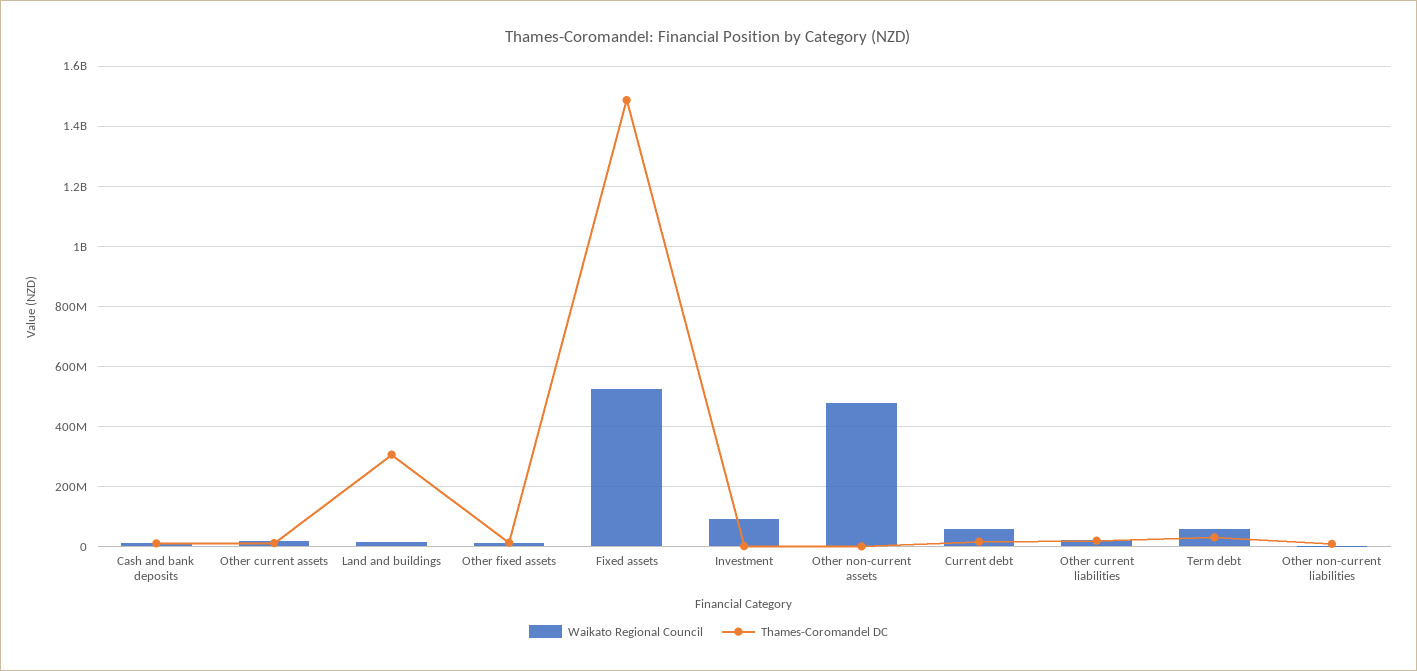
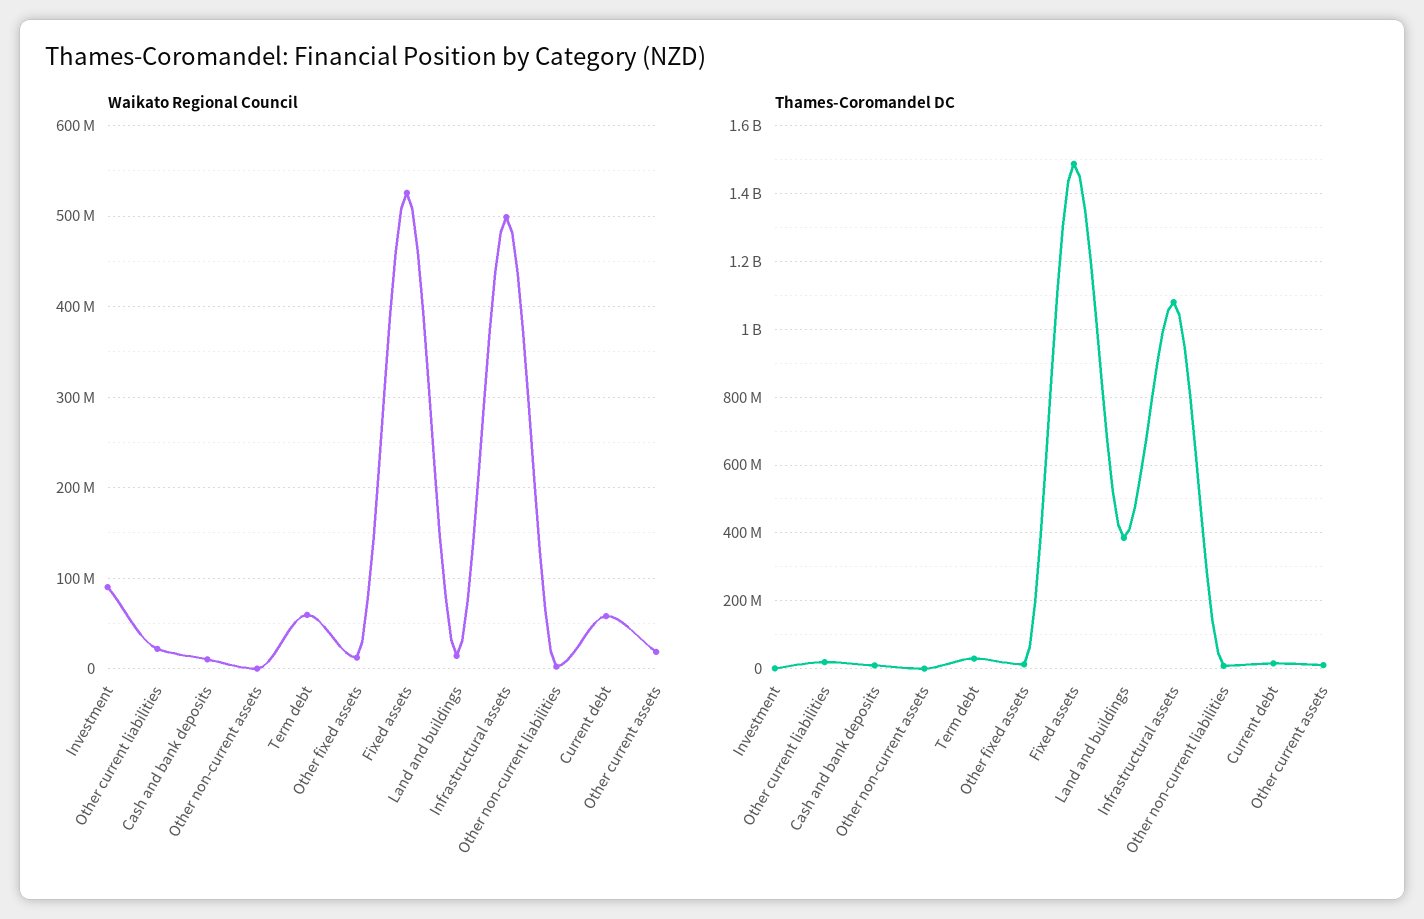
  {
    "Waikato Regional Council": {
      "Cash and bank deposits": 10000000,
      "Other current assets": 20000000,
      "Land and buildings": 10000000,
      "Other fixed assets": 10000000,
      "Fixed assets": 530000000,
      "Investment": 90000000,
-     "Other non-current assets": 480000000,
+     "Other non-current assets": 0,
      "Current debt": 60000000,
      "Other current liabilities": 20000000,
      "Term debt": 60000000,
-     "Other non-current liabilities": 0
+     "Other non-current liabilities": 0,
+     "Infrastructural assets": 500000000
    },
    "Thames-Coromandel DC": {
      "Cash and bank deposits": 0,
      "Other current assets": 20000000,
-     "Land and buildings": 300000000,
+     "Land and buildings": 380000000,
      "Other fixed assets": 20000000,
      "Fixed assets": 1480000000,
      "Investment": 0,
      "Other non-current assets": 0,
      "Current debt": 20000000,
      "Other current liabilities": 20000000,
      "Term debt": 40000000,
-     "Other non-current liabilities": 0
+     "Other non-current liabilities": 0,
+     "Infrastructural assets": 1080000000
    }
  }

